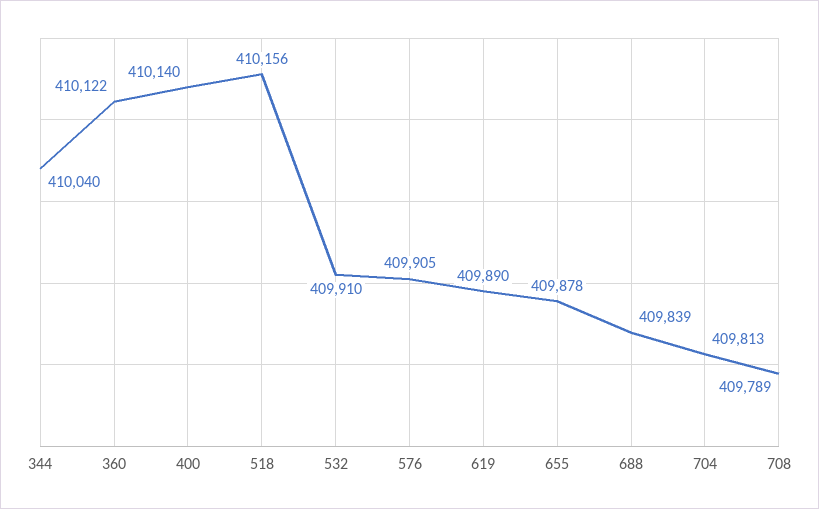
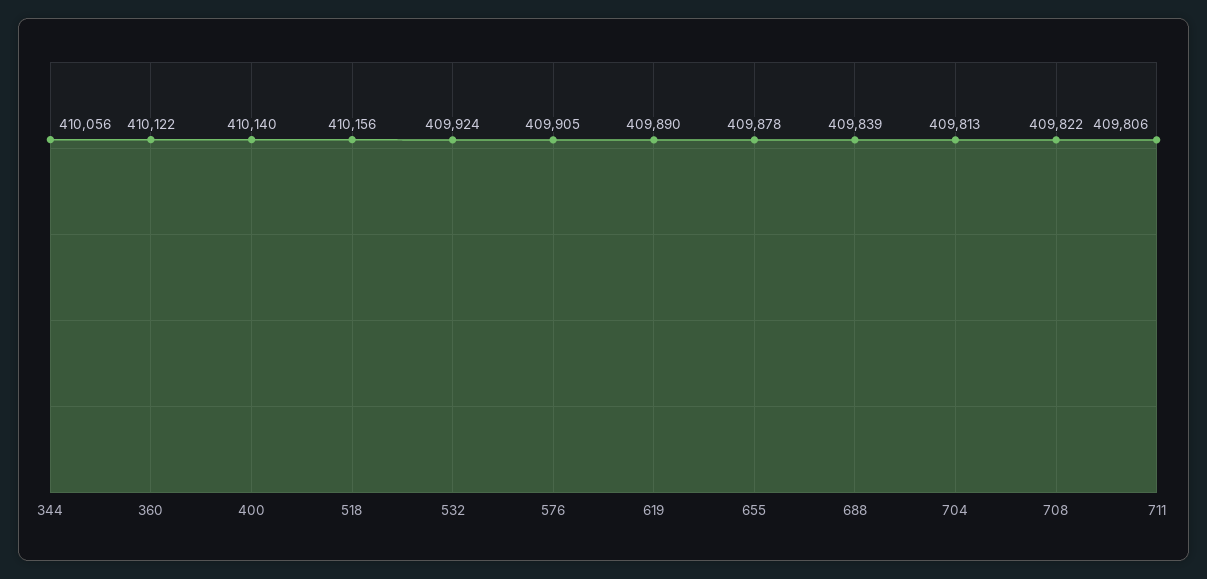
  {
-   "344": 410040,
+   "344": 410056,
    "360": 410122,
    "400": 410140,
    "518": 410156,
-   "532": 409910,
+   "532": 409924,
    "576": 409905,
    "619": 409890,
    "655": 409878,
    "688": 409839,
    "704": 409813,
-   "708": 409789
+   "708": 409822,
+   "711": 409806
  }

